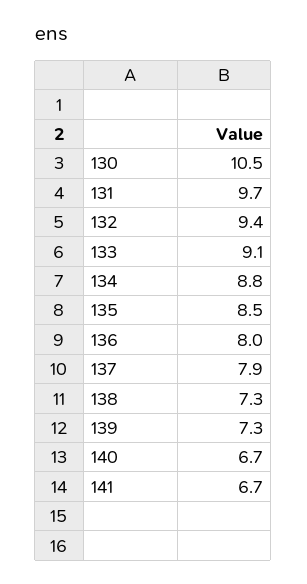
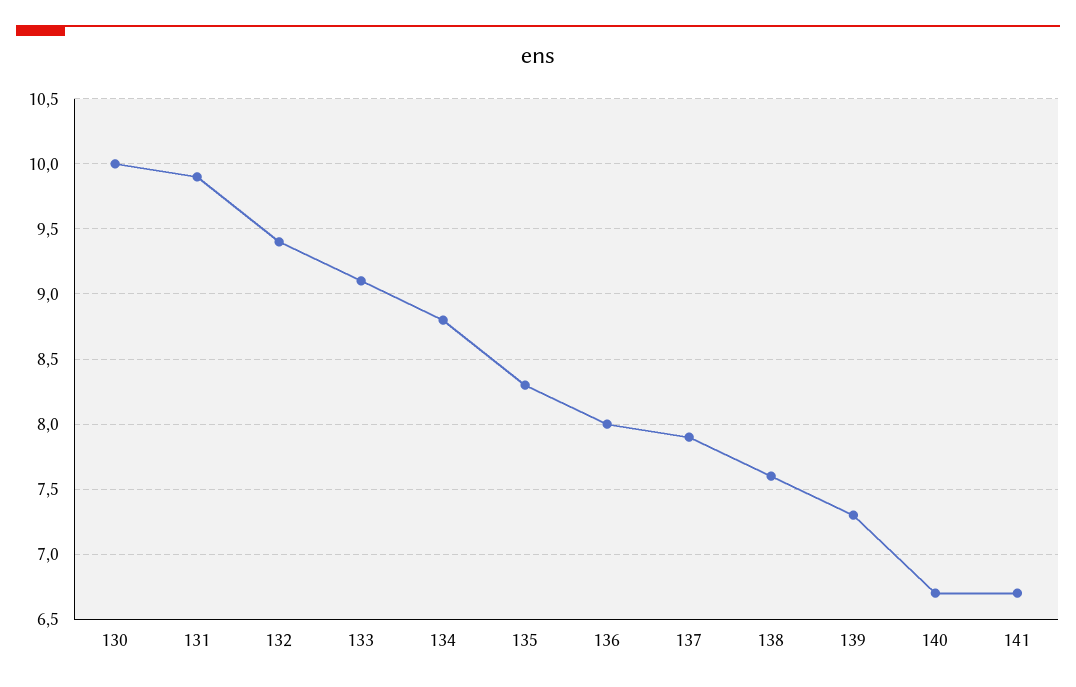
  {
-   "130": 10.5,
+   "130": 10,
-   "131": 9.7,
+   "131": 9.9,
    "132": 9.4,
    "133": 9.1,
    "134": 8.8,
-   "135": 8.5,
+   "135": 8.3,
    "136": 8,
    "137": 7.9,
-   "138": 7.3,
+   "138": 7.6,
    "139": 7.3,
    "140": 6.7,
    "141": 6.7
  }

